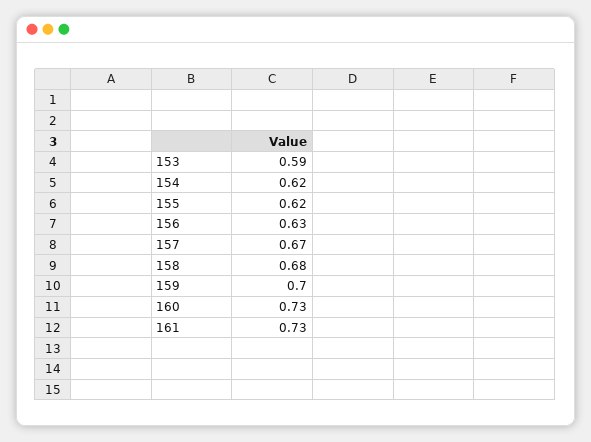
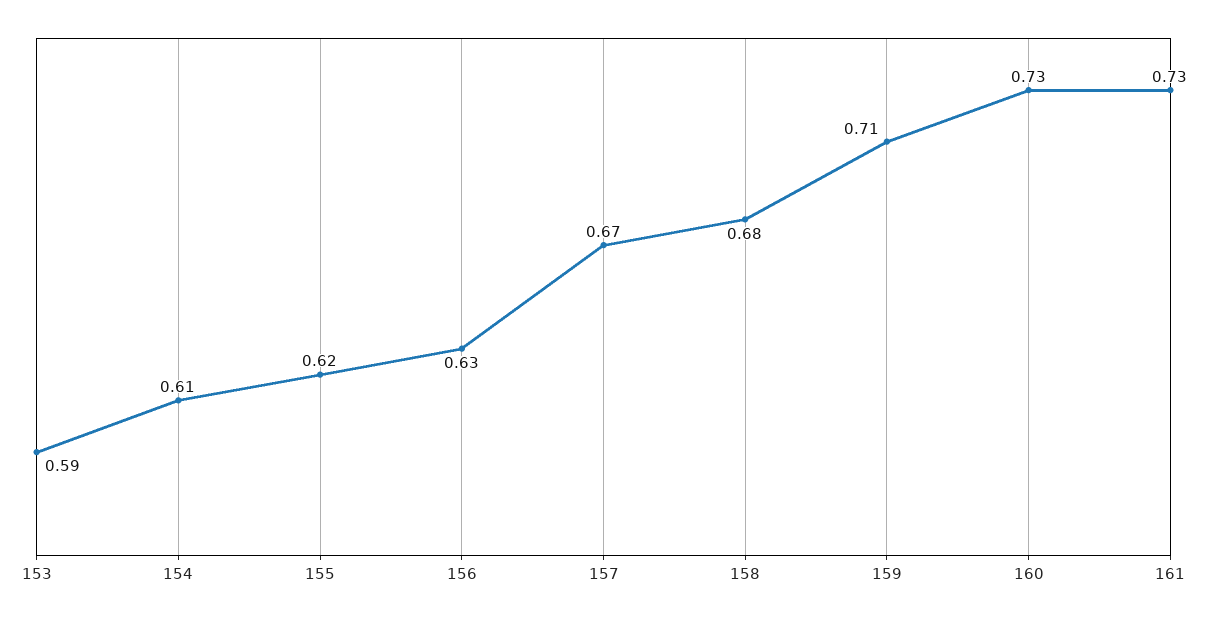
  {
    "153": 0.59,
-   "154": 0.62,
+   "154": 0.61,
    "155": 0.62,
    "156": 0.63,
    "157": 0.67,
    "158": 0.68,
-   "159": 0.7,
+   "159": 0.71,
    "160": 0.73,
    "161": 0.73
  }

